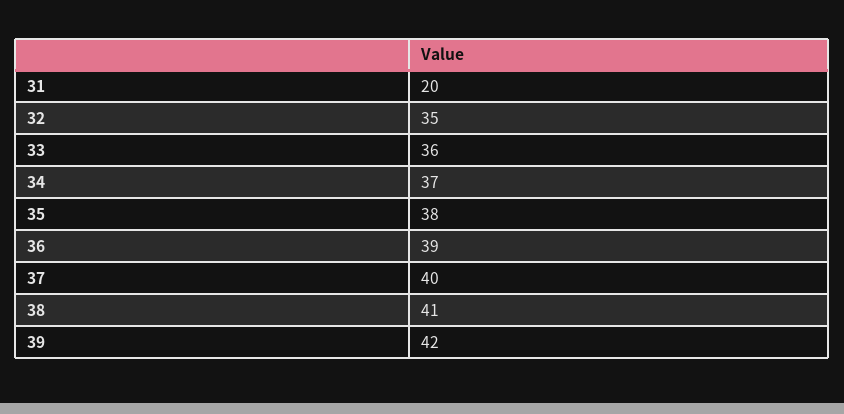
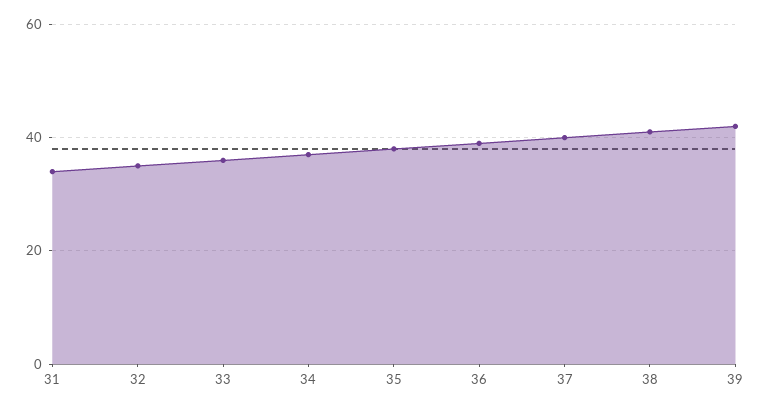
  {
-   "31": 20,
+   "31": 35,
    "32": 35,
    "33": 36,
    "34": 37,
    "35": 38,
    "36": 39,
    "37": 40,
    "38": 41,
    "39": 42
  }

